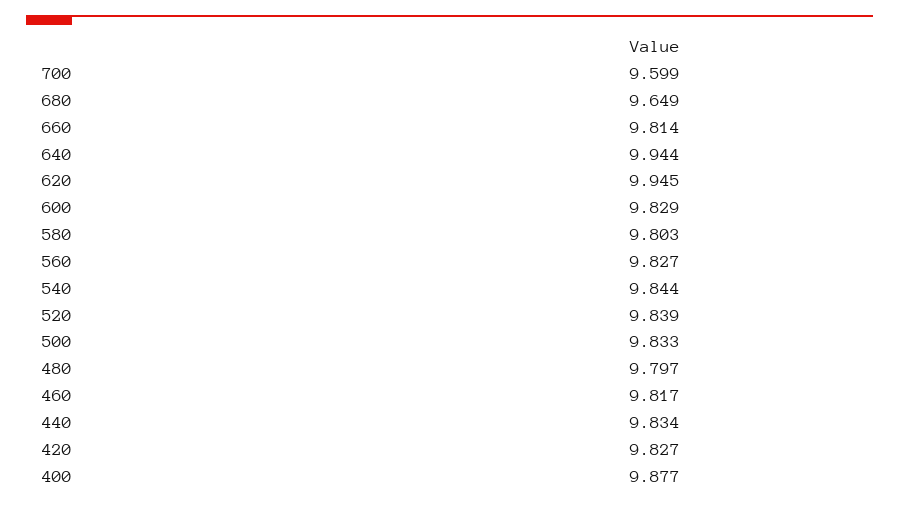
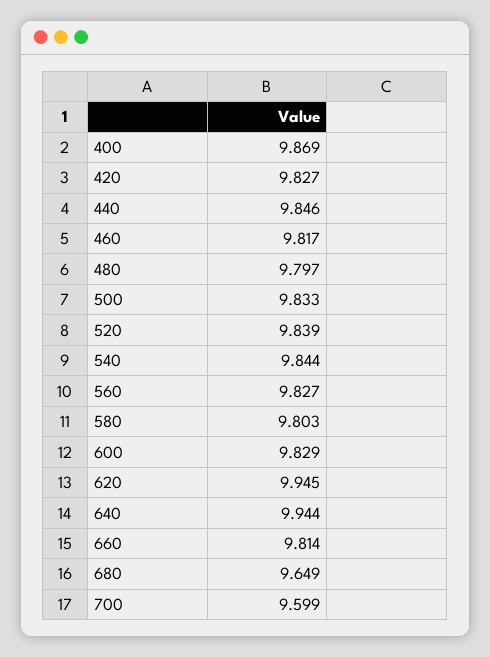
  {
    "700": 9.599,
    "680": 9.649,
    "660": 9.814,
    "640": 9.944,
    "620": 9.945,
    "600": 9.829,
    "580": 9.803,
    "560": 9.827,
    "540": 9.844,
    "520": 9.839,
    "500": 9.833,
    "480": 9.797,
    "460": 9.817,
-   "440": 9.834,
+   "440": 9.846,
    "420": 9.827,
-   "400": 9.877
+   "400": 9.869
  }

